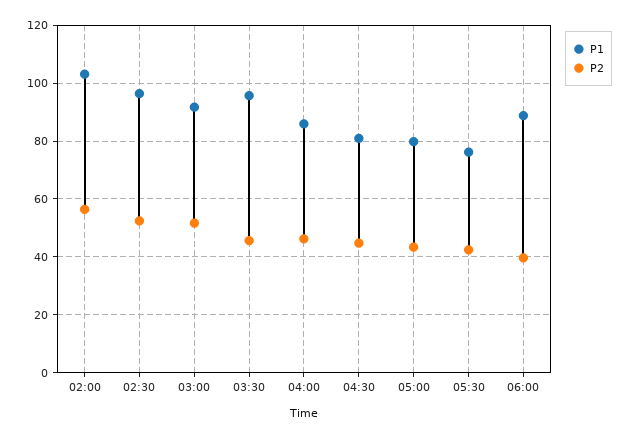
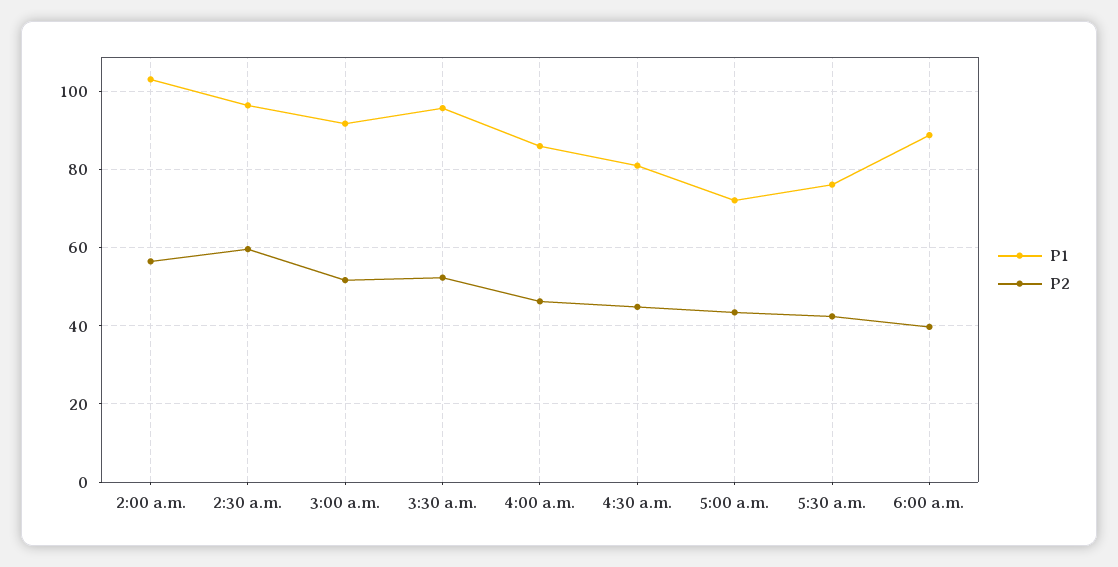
  {
    "P1": {
      "02:00": 104,
      "02:30": 96,
      "03:00": 92,
      "03:30": 96,
      "04:00": 86,
      "04:30": 80,
-     "05:00": 80,
+     "05:00": 72,
      "05:30": 76,
      "06:00": 88
    },
    "P2": {
      "02:00": 56,
-     "02:30": 52.5,
+     "02:30": 60,
      "03:00": 52,
-     "03:30": 45,
+     "03:30": 52,
      "04:00": 46,
      "04:30": 44,
      "05:00": 44,
      "05:30": 42,
      "06:00": 40
    }
  }

